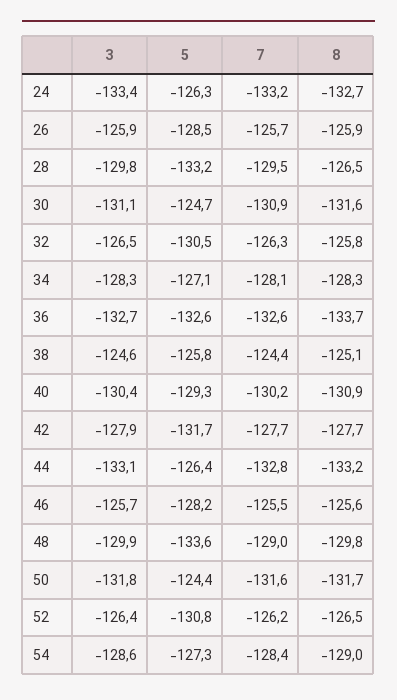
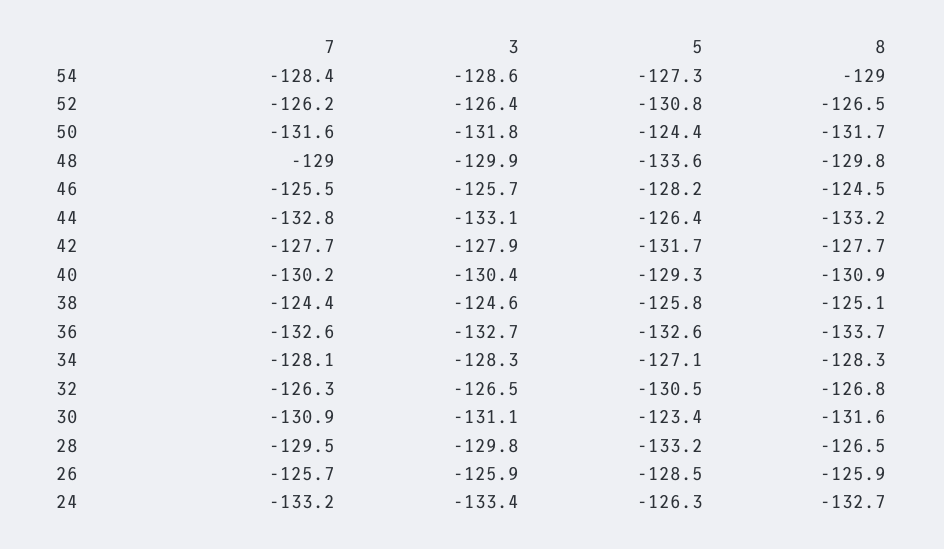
  {
    "3": {
      "24": -133.4,
      "26": -125.9,
      "28": -129.8,
      "30": -131.1,
      "32": -126.5,
      "34": -128.3,
      "36": -132.7,
      "38": -124.6,
      "40": -130.4,
      "42": -127.9,
      "44": -133.1,
      "46": -125.7,
      "48": -129.9,
      "50": -131.8,
      "52": -126.4,
      "54": -128.6
    },
    "5": {
      "24": -126.3,
      "26": -128.5,
      "28": -133.2,
-     "30": -124.7,
+     "30": -123.4,
      "32": -130.5,
      "34": -127.1,
      "36": -132.6,
      "38": -125.8,
      "40": -129.3,
      "42": -131.7,
      "44": -126.4,
      "46": -128.2,
      "48": -133.6,
      "50": -124.4,
      "52": -130.8,
      "54": -127.3
    },
    "7": {
      "24": -133.2,
      "26": -125.7,
      "28": -129.5,
      "30": -130.9,
      "32": -126.3,
      "34": -128.1,
      "36": -132.6,
      "38": -124.4,
      "40": -130.2,
      "42": -127.7,
      "44": -132.8,
      "46": -125.5,
      "48": -129,
      "50": -131.6,
      "52": -126.2,
      "54": -128.4
    },
    "8": {
      "24": -132.7,
      "26": -125.9,
      "28": -126.5,
      "30": -131.6,
-     "32": -125.8,
+     "32": -126.8,
      "34": -128.3,
      "36": -133.7,
      "38": -125.1,
      "40": -130.9,
      "42": -127.7,
      "44": -133.2,
-     "46": -125.6,
+     "46": -124.5,
      "48": -129.8,
      "50": -131.7,
      "52": -126.5,
      "54": -129
    }
  }

